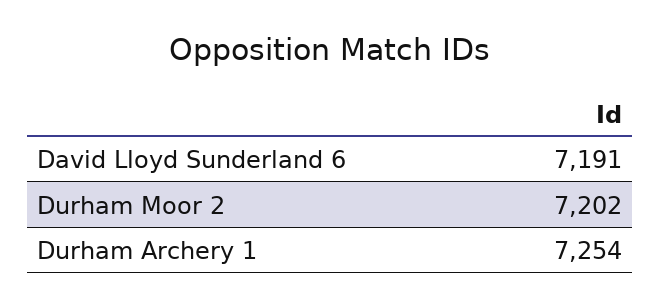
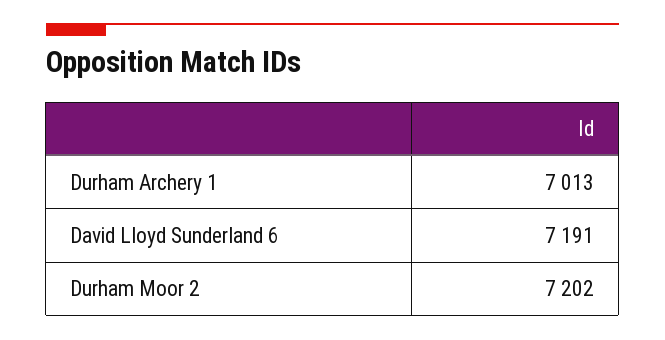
  {
    "David Lloyd Sunderland 6": 7191,
    "Durham Moor 2": 7202,
-   "Durham Archery 1": 7254
+   "Durham Archery 1": 7013
  }

